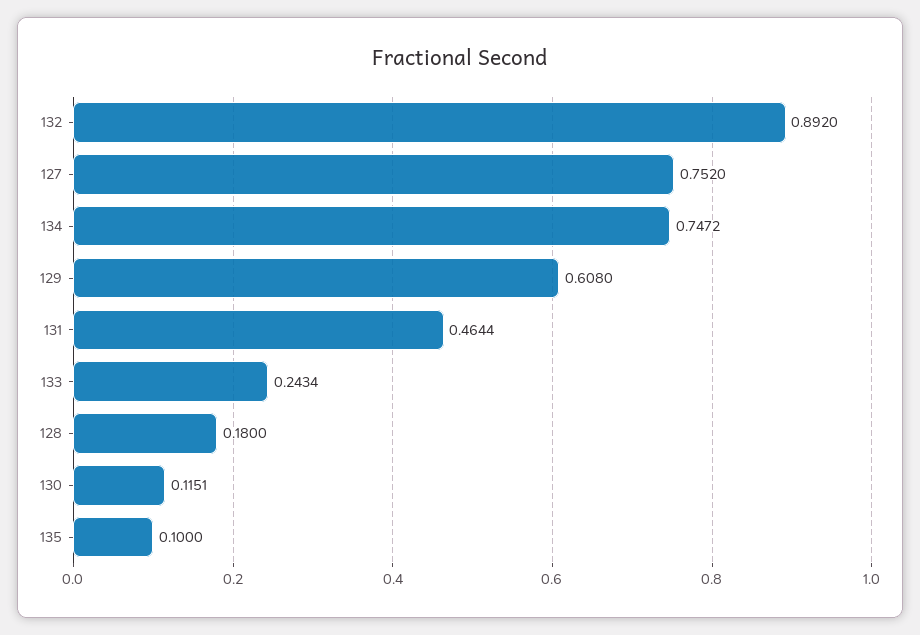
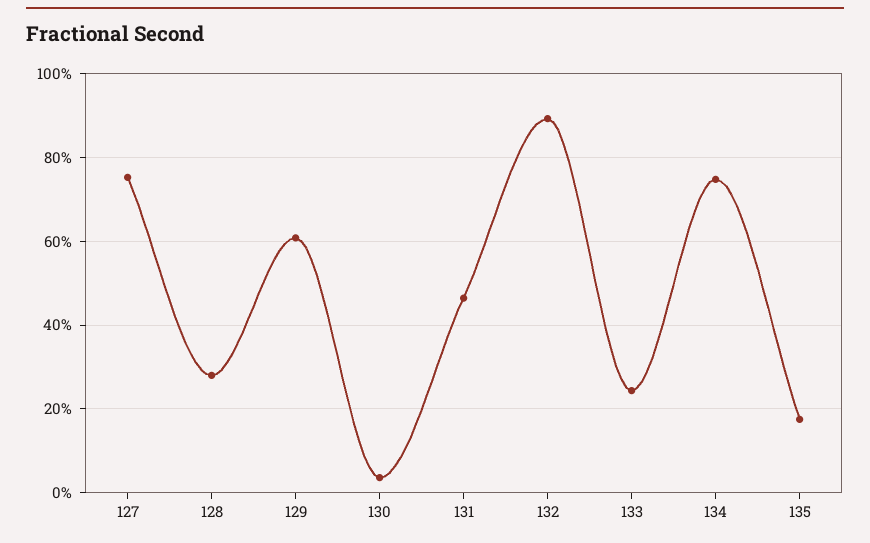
  {
    "132": 0.892,
    "127": 0.752,
    "134": 0.7472,
    "129": 0.608,
    "131": 0.4644,
    "133": 0.2434,
-   "128": 0.18,
+   "128": 0.28,
-   "130": 0.1151,
+   "130": 0.04,
-   "135": 0.1
+   "135": 0.18
  }

